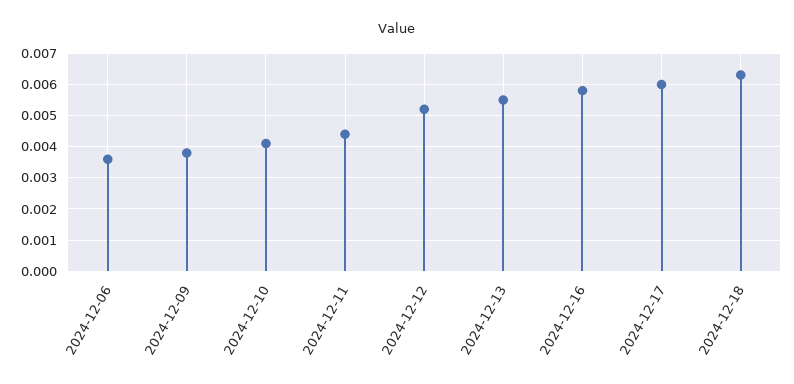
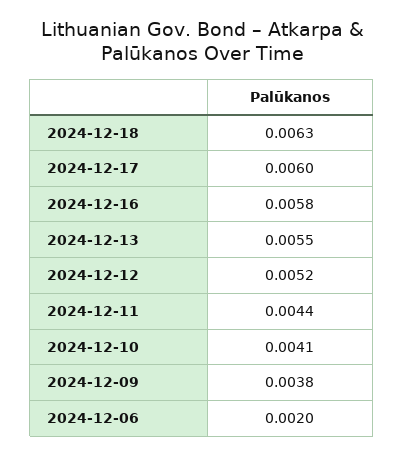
  {
-   "2024-12-06": 0.0035,
+   "2024-12-06": 0.002,
    "2024-12-09": 0.0038,
    "2024-12-10": 0.0041,
    "2024-12-11": 0.0044,
    "2024-12-12": 0.0052,
    "2024-12-13": 0.0055,
    "2024-12-16": 0.0058,
    "2024-12-17": 0.006,
    "2024-12-18": 0.0063
  }

